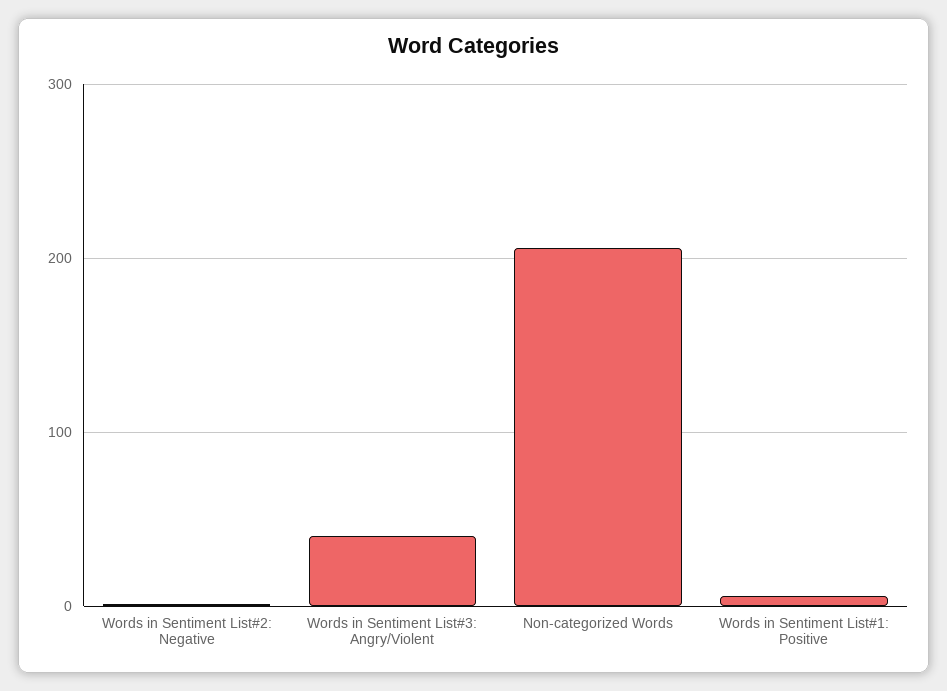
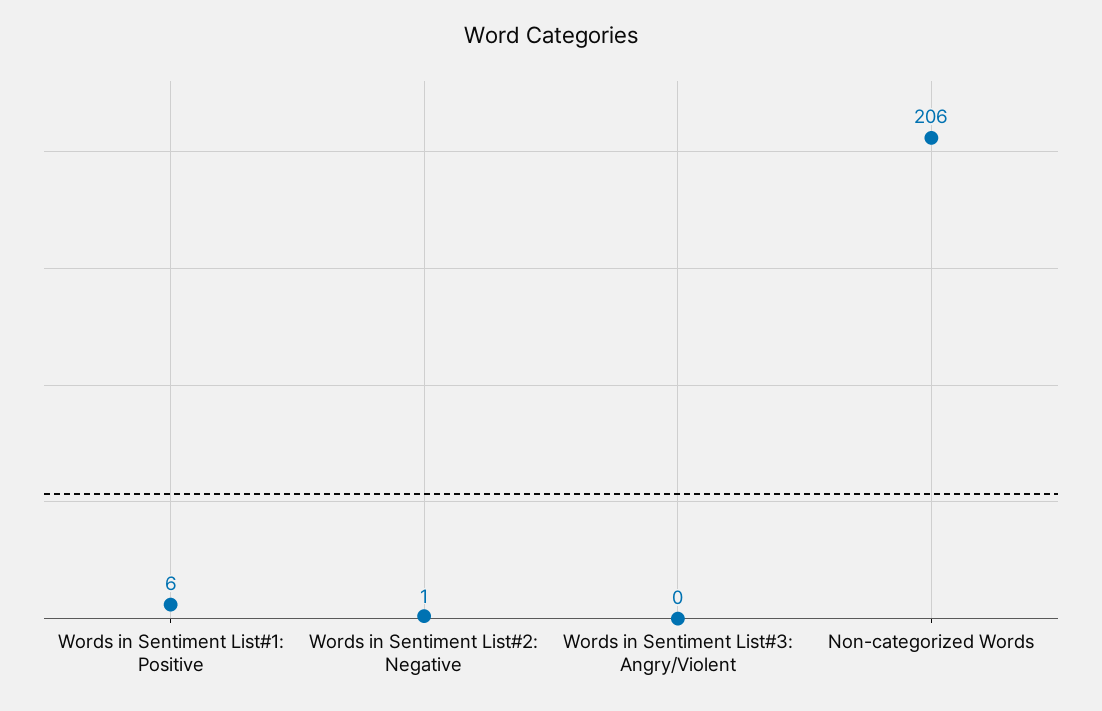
  {
    "Words in Sentiment List#2: Negative": 1,
-   "Words in Sentiment List#3: Angry/Violent": 40,
+   "Words in Sentiment List#3: Angry/Violent": 0,
    "Non-categorized Words": 206,
    "Words in Sentiment List#1: Positive": 6
  }

